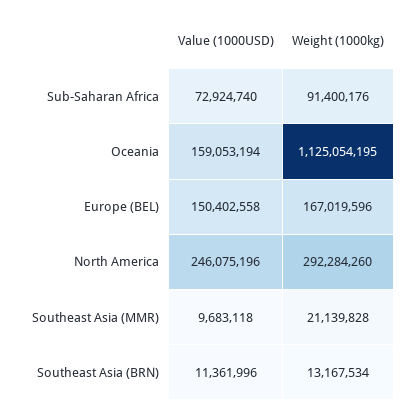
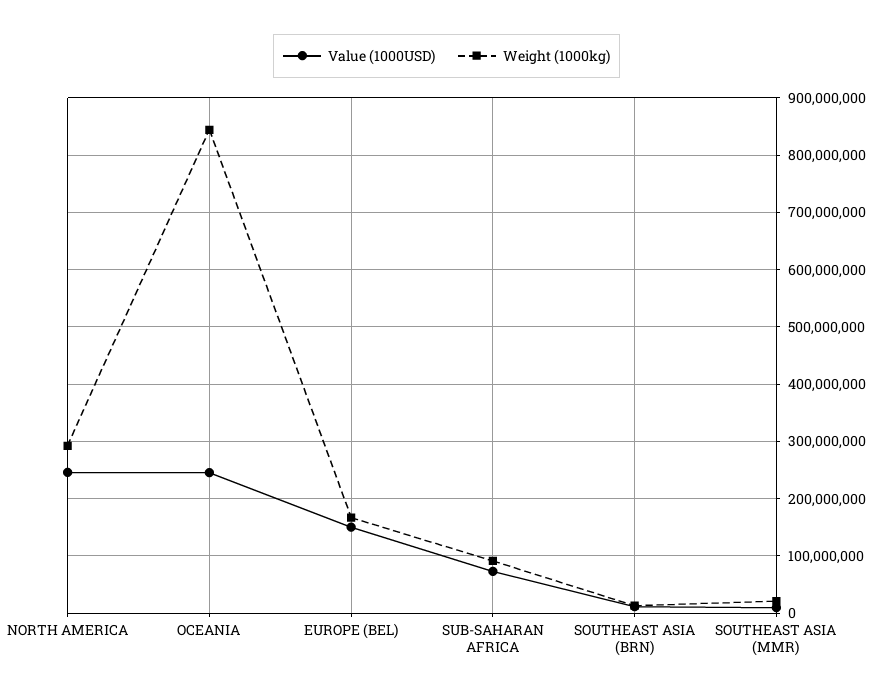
  {
    "Value (1000USD)": {
      "Sub-Saharan Africa": 72924740,
-     "Oceania": 159053194,
+     "Oceania": 240000000,
      "Europe (BEL)": 150402558,
      "North America": 246075196,
      "Southeast Asia (MMR)": 9683118,
      "Southeast Asia (BRN)": 11361996
    },
    "Weight (1000kg)": {
      "Sub-Saharan Africa": 91400176,
-     "Oceania": 1125054195,
+     "Oceania": 840000000,
      "Europe (BEL)": 167019596,
      "North America": 292284260,
      "Southeast Asia (MMR)": 21139828,
      "Southeast Asia (BRN)": 13167534
    }
  }

